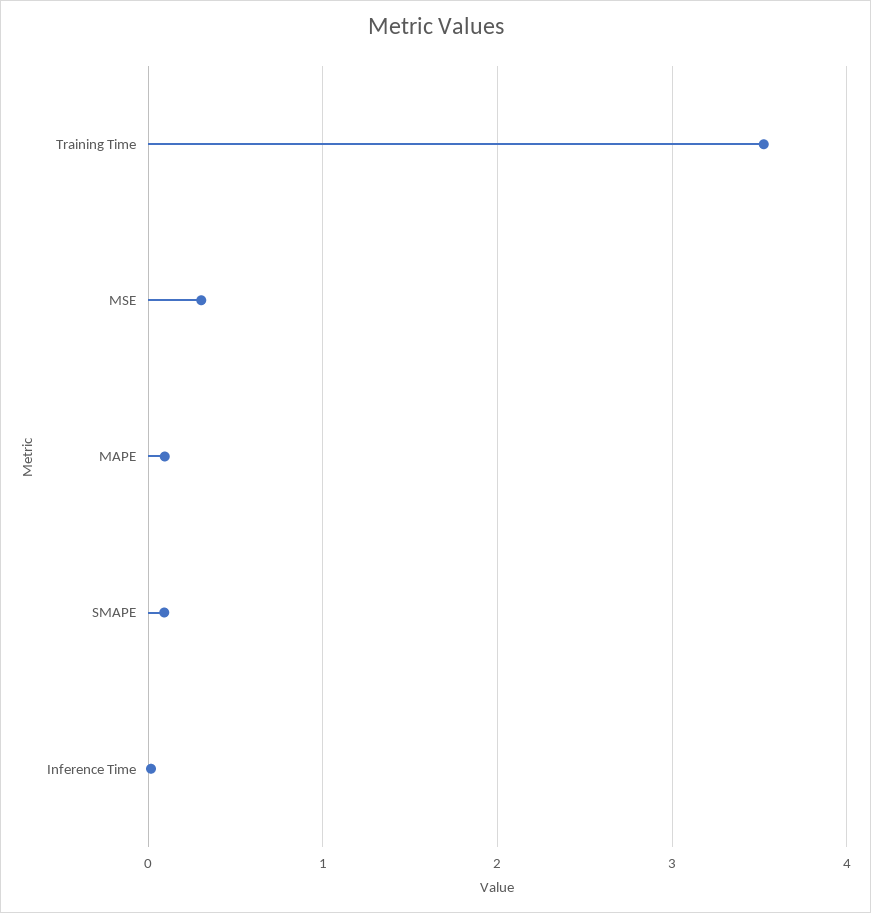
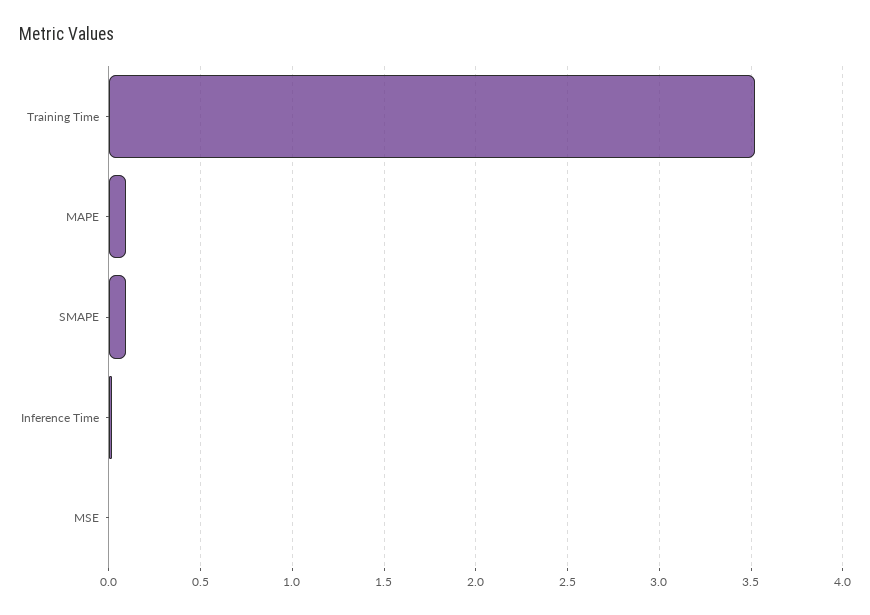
  {
    "Training Time": 3.5,
-   "MSE": 0.3,
+   "MSE": 0,
    "MAPE": 0.1,
    "SMAPE": 0.1,
    "Inference Time": 0
  }

